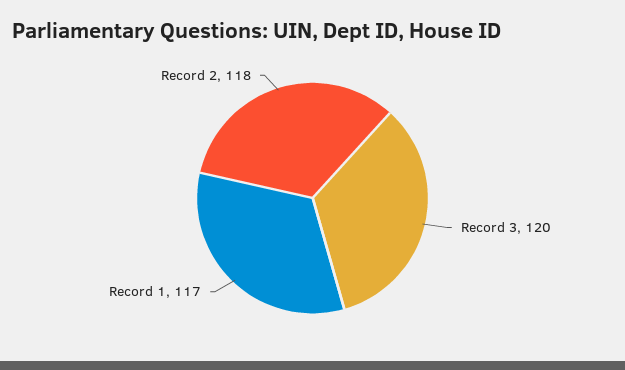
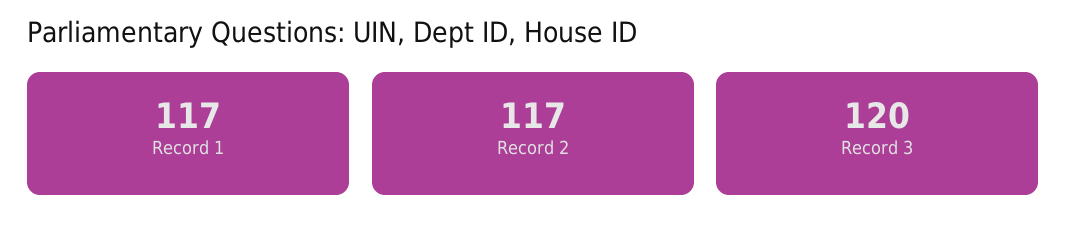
  {
    "Record 3": 120,
    "Record 1": 117,
-   "Record 2": 118
+   "Record 2": 117
  }

